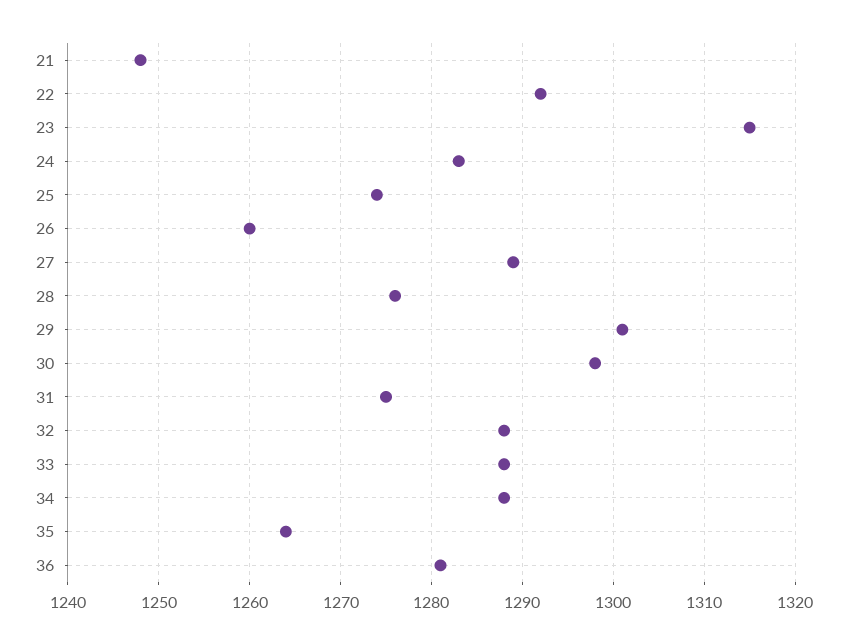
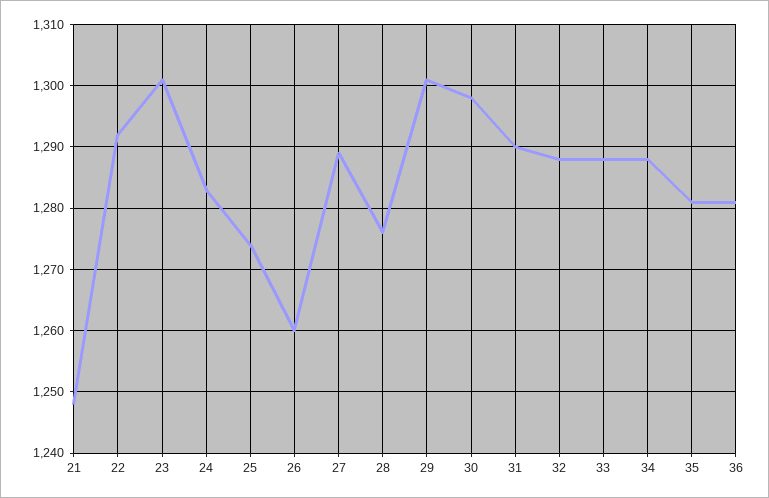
  {
    "21": 1248,
    "22": 1292,
-   "23": 1315,
+   "23": 1301,
    "24": 1283,
    "25": 1274,
    "26": 1260,
    "27": 1289,
    "28": 1276,
    "29": 1301,
    "30": 1298,
-   "31": 1275,
+   "31": 1290,
    "32": 1288,
    "33": 1288,
    "34": 1288,
-   "35": 1264,
+   "35": 1281,
    "36": 1281
  }

